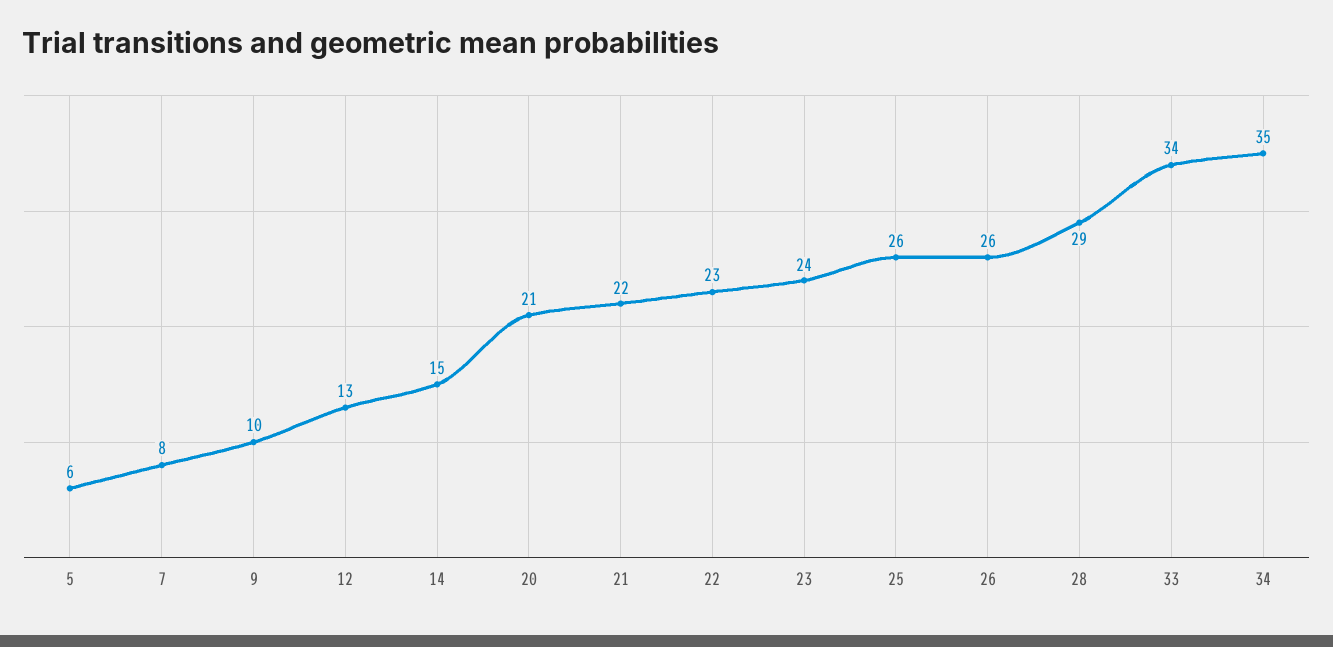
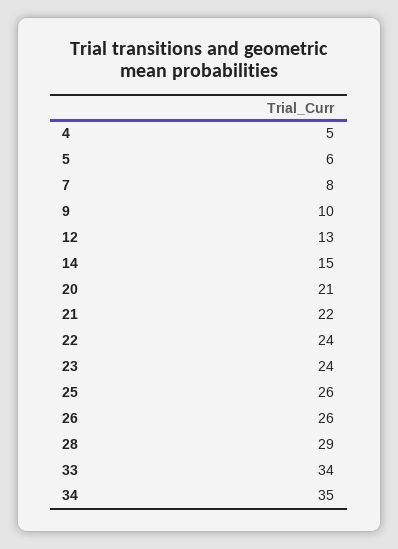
  {
    "5": 6,
    "7": 8,
    "9": 10,
    "12": 13,
    "14": 15,
    "20": 21,
    "21": 22,
-   "22": 23,
+   "22": 24,
    "23": 24,
    "25": 26,
    "26": 26,
    "28": 29,
    "33": 34,
-   "34": 35
+   "34": 35,
+   "4": 5
  }

